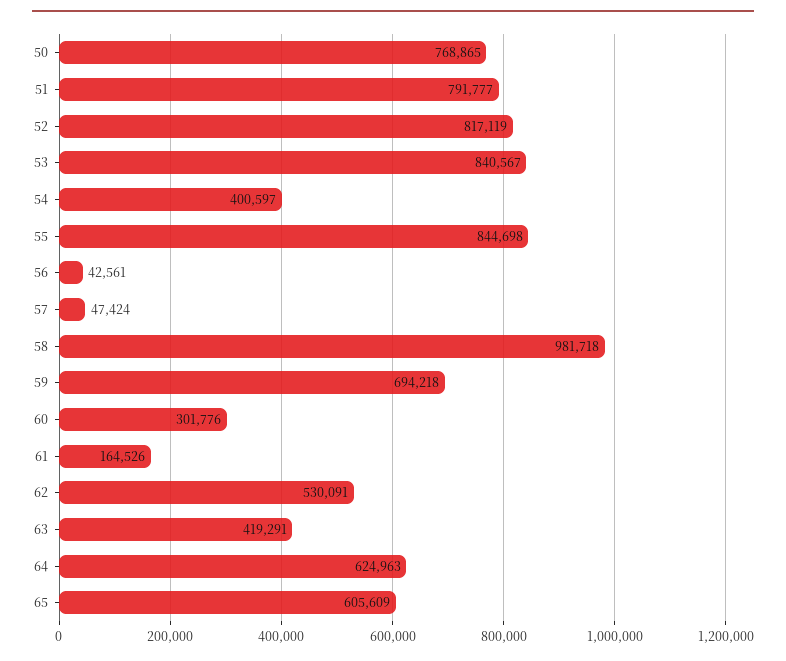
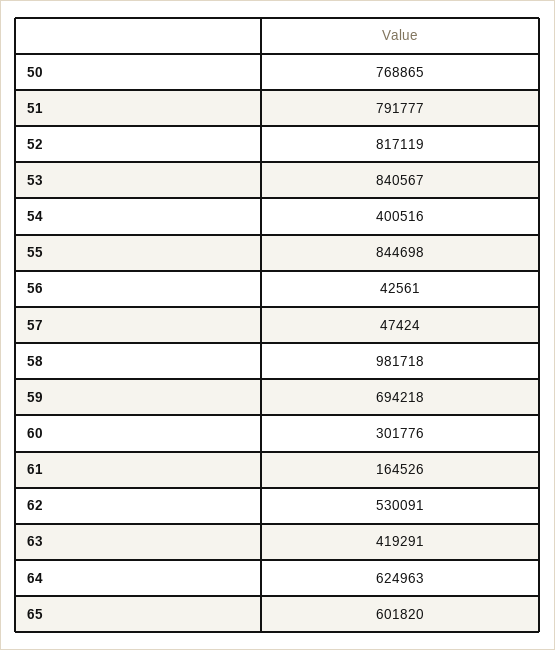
  {
    "50": 768865,
    "51": 791777,
    "52": 817119,
    "53": 840567,
-   "54": 400597,
+   "54": 400516,
    "55": 844698,
    "56": 42561,
    "57": 47424,
    "58": 981718,
    "59": 694218,
    "60": 301776,
    "61": 164526,
    "62": 530091,
    "63": 419291,
    "64": 624963,
-   "65": 605609
+   "65": 601820
  }

